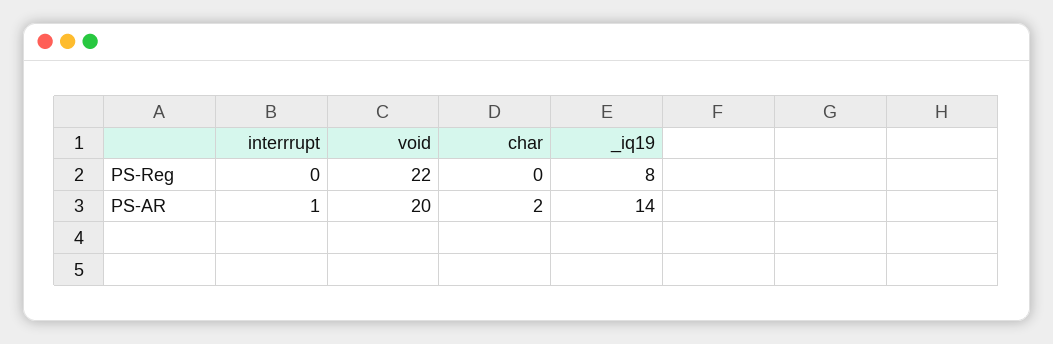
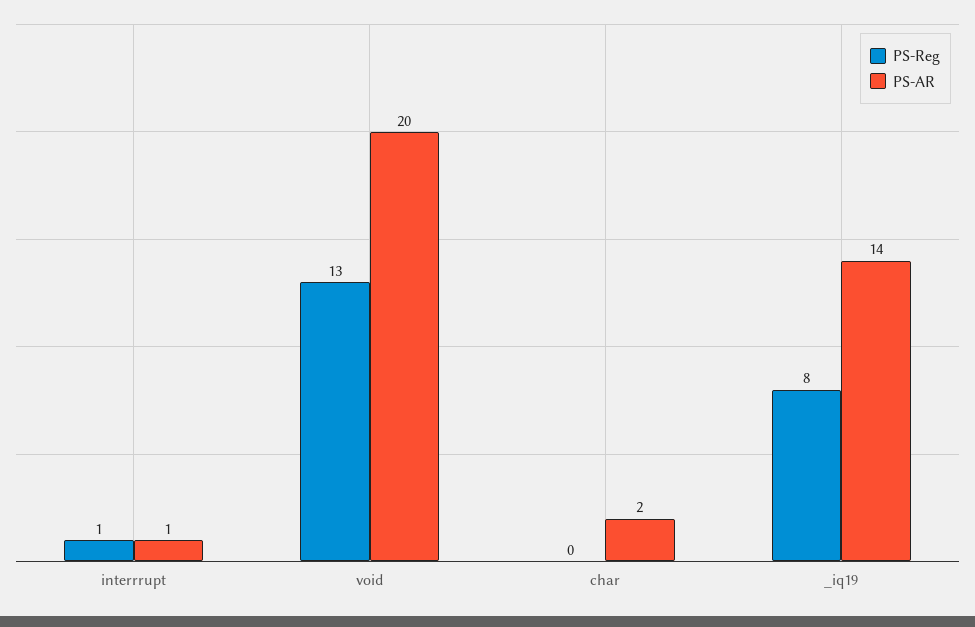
  {
    "PS-Reg": {
-     "interrrupt": 0,
+     "interrrupt": 1,
-     "void": 22,
+     "void": 13,
      "char": 0,
      "_iq19": 8
    },
    "PS-AR": {
      "interrrupt": 1,
      "void": 20,
      "char": 2,
      "_iq19": 14
    }
  }

